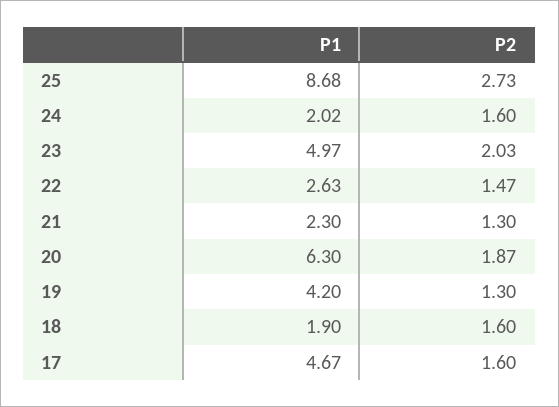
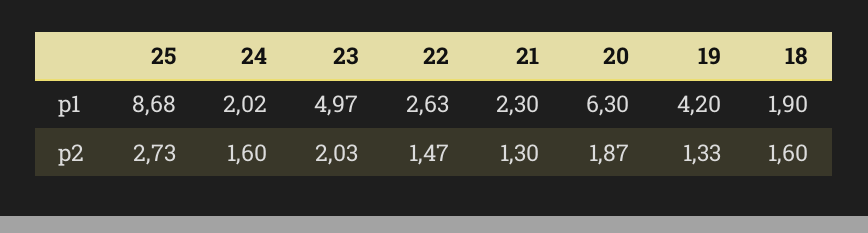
  {
    "P1": {
      "25": 8.68,
      "24": 2.02,
      "23": 4.97,
      "22": 2.63,
      "21": 2.3,
      "20": 6.3,
      "19": 4.2,
-     "18": 1.9,
+     "18": 1.9
-     "17": 4.67
    },
    "P2": {
      "25": 2.73,
      "24": 1.6,
      "23": 2.03,
      "22": 1.47,
      "21": 1.3,
      "20": 1.87,
-     "19": 1.3,
+     "19": 1.33,
-     "18": 1.6,
+     "18": 1.6
-     "17": 1.6
    }
  }

